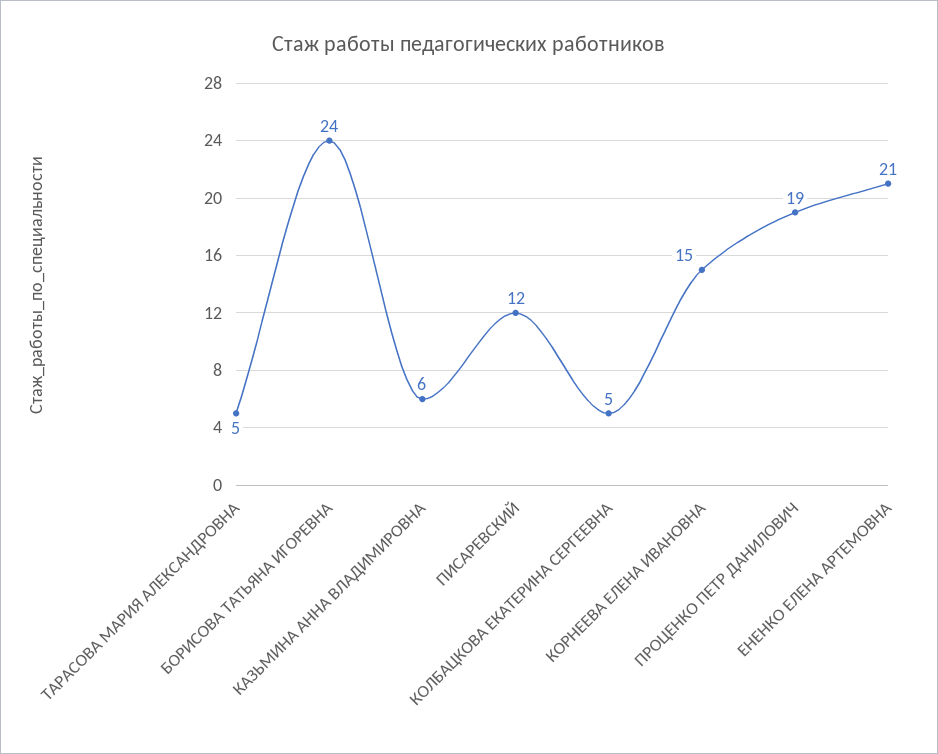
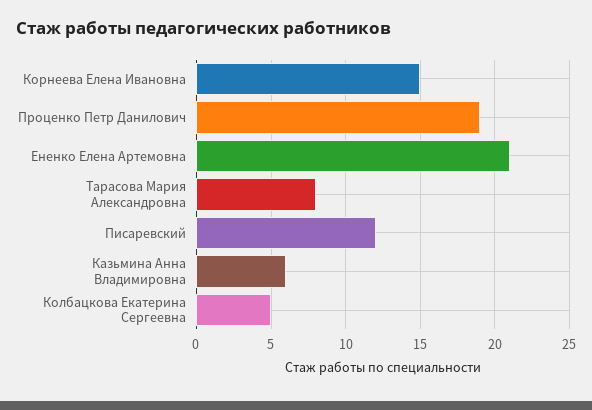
  {
-   "ТАРАСОВА МАРИЯ АЛЕКСАНДРОВНА": 5,
+   "ТАРАСОВА МАРИЯ АЛЕКСАНДРОВНА": 8,
-   "БОРИСОВА ТАТЬЯНА ИГОРЕВНА": 24,
    "КАЗЬМИНА АННА ВЛАДИМИРОВНА": 6,
    "ПИСАРЕВСКИЙ": 12,
    "КОЛБАЦКОВА ЕКАТЕРИНА СЕРГЕЕВНА": 5,
    "КОРНЕЕВА ЕЛЕНА ИВАНОВНА": 15,
    "ПРОЦЕНКО ПЕТР ДАНИЛОВИЧ": 19,
    "ЕНЕНКО ЕЛЕНА АРТЕМОВНА": 21
  }

